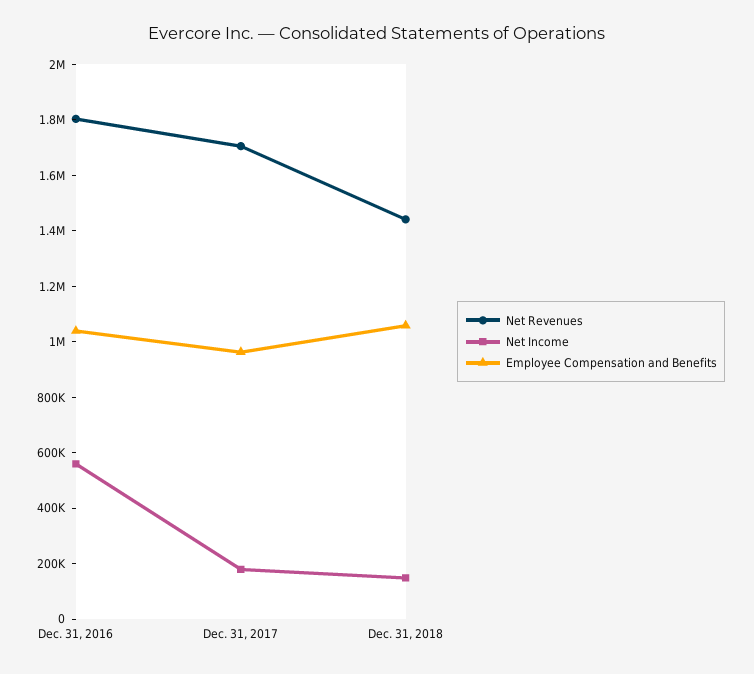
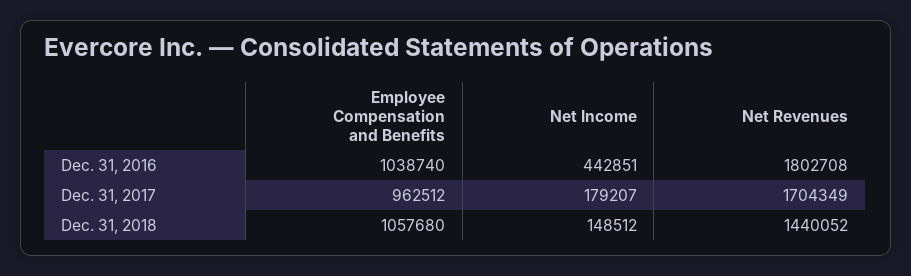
  {
    "Net Revenues": {
      "Dec. 31, 2016": 1802708,
      "Dec. 31, 2017": 1704349,
      "Dec. 31, 2018": 1440052
    },
    "Net Income": {
-     "Dec. 31, 2016": 550000,
+     "Dec. 31, 2016": 442851,
      "Dec. 31, 2017": 179207,
      "Dec. 31, 2018": 148512
    },
    "Employee Compensation and Benefits": {
      "Dec. 31, 2016": 1038740,
      "Dec. 31, 2017": 962512,
      "Dec. 31, 2018": 1057680
    }
  }

